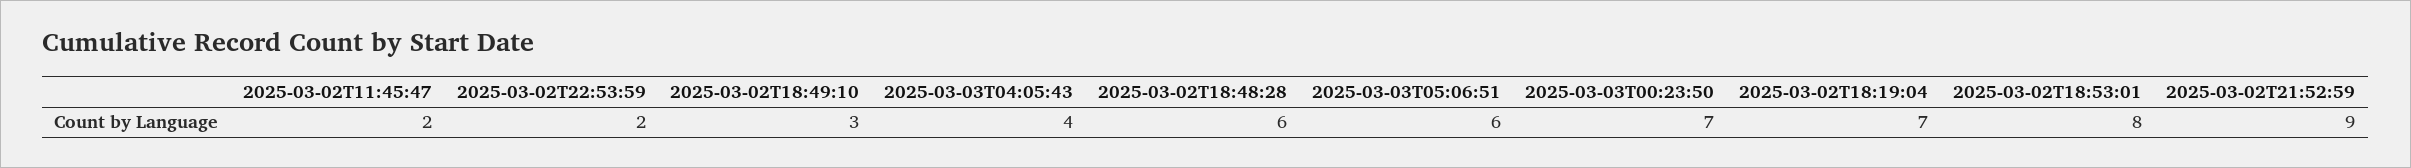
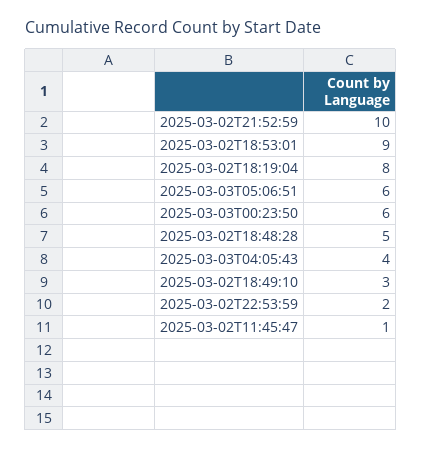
  {
-   "2025-03-02T11:45:47": 2,
+   "2025-03-02T11:45:47": 1,
    "2025-03-02T22:53:59": 2,
    "2025-03-02T18:49:10": 3,
    "2025-03-03T04:05:43": 4,
-   "2025-03-02T18:48:28": 6,
+   "2025-03-02T18:48:28": 5,
    "2025-03-03T05:06:51": 6,
-   "2025-03-03T00:23:50": 7,
+   "2025-03-03T00:23:50": 6,
-   "2025-03-02T18:19:04": 7,
+   "2025-03-02T18:19:04": 8,
-   "2025-03-02T18:53:01": 8,
+   "2025-03-02T18:53:01": 9,
-   "2025-03-02T21:52:59": 9
+   "2025-03-02T21:52:59": 10
  }

